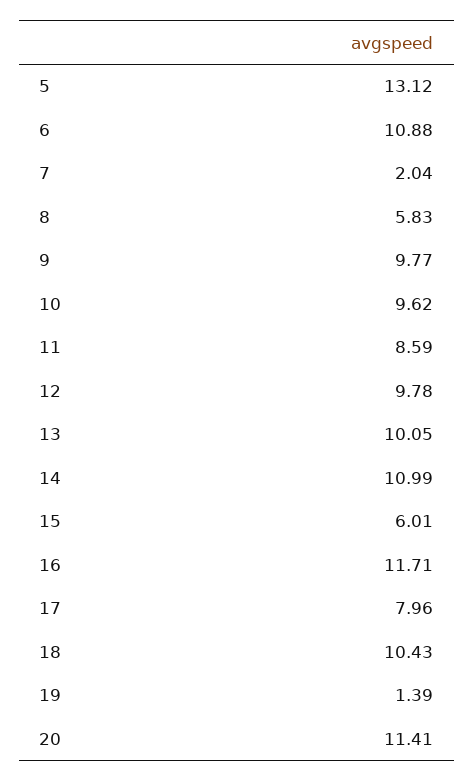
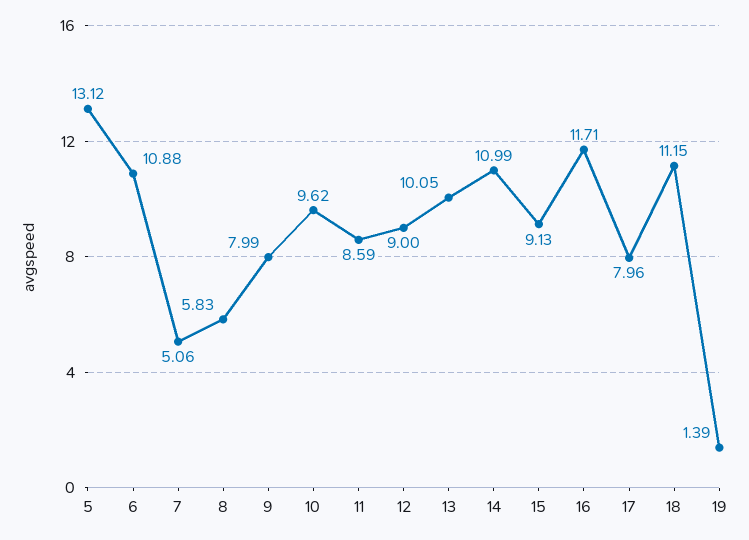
  {
    "5": 13.12,
    "6": 10.88,
-   "7": 2.04,
+   "7": 5.06,
    "8": 5.83,
-   "9": 9.77,
+   "9": 7.99,
    "10": 9.62,
    "11": 8.59,
-   "12": 9.78,
+   "12": 9,
    "13": 10.05,
    "14": 10.99,
-   "15": 6.01,
+   "15": 9.13,
    "16": 11.71,
    "17": 7.96,
-   "18": 10.43,
+   "18": 11.15,
-   "19": 1.39,
+   "19": 1.39
-   "20": 11.41
  }

